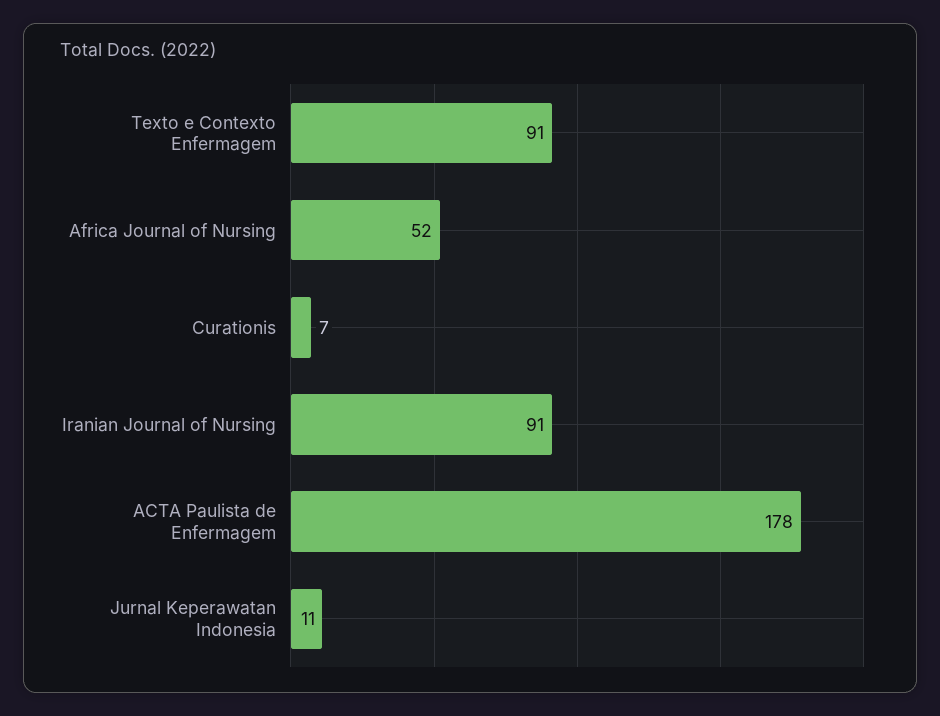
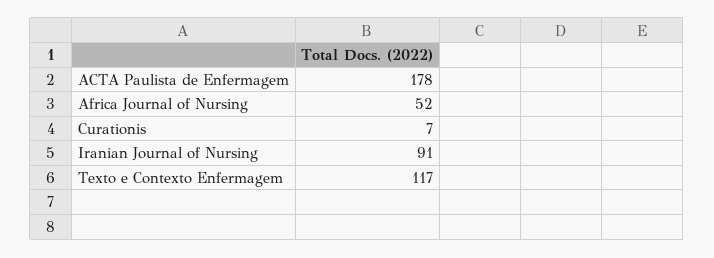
  {
-   "Texto e Contexto Enfermagem": 91,
+   "Texto e Contexto Enfermagem": 117,
    "Africa Journal of Nursing": 52,
    "Curationis": 7,
    "Iranian Journal of Nursing": 91,
-   "ACTA Paulista de Enfermagem": 178,
+   "ACTA Paulista de Enfermagem": 178
-   "Jurnal Keperawatan Indonesia": 11
  }

